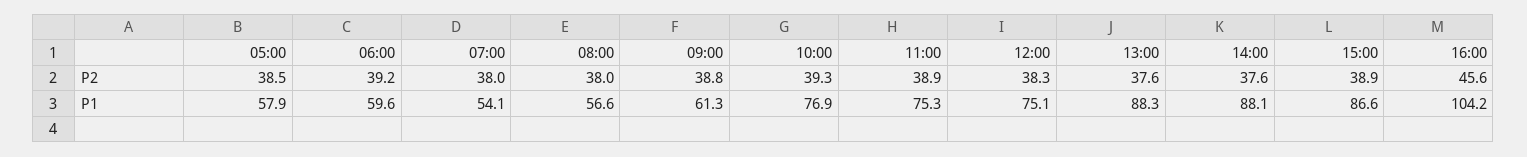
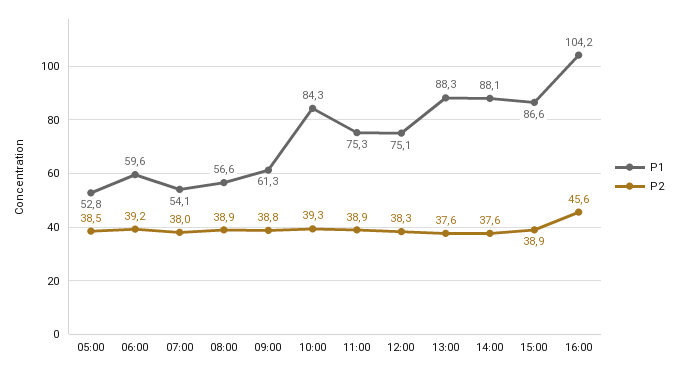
  {
    "P2": {
      "05:00": 38.5,
      "06:00": 39.2,
      "07:00": 38,
-     "08:00": 38,
+     "08:00": 38.9,
      "09:00": 38.8,
      "10:00": 39.3,
      "11:00": 38.9,
      "12:00": 38.3,
      "13:00": 37.6,
      "14:00": 37.6,
      "15:00": 38.9,
      "16:00": 45.6
    },
    "P1": {
-     "05:00": 57.9,
+     "05:00": 52.8,
      "06:00": 59.6,
      "07:00": 54.1,
      "08:00": 56.6,
      "09:00": 61.3,
-     "10:00": 76.9,
+     "10:00": 84.3,
      "11:00": 75.3,
      "12:00": 75.1,
      "13:00": 88.3,
      "14:00": 88.1,
      "15:00": 86.6,
      "16:00": 104.2
    }
  }

